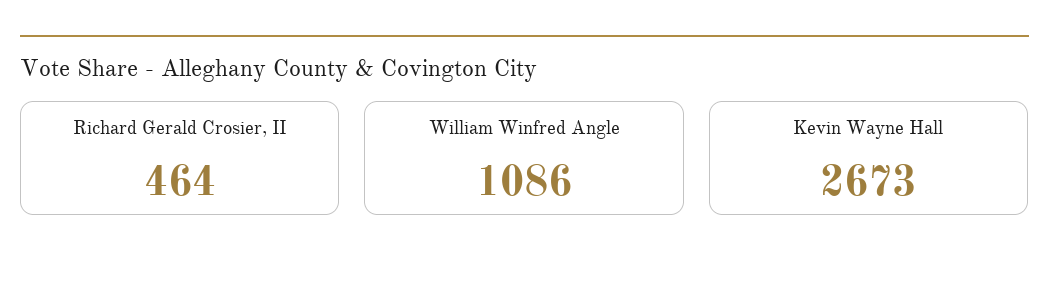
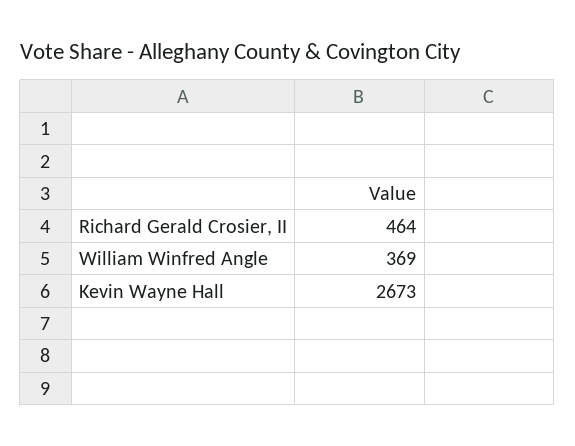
  {
    "Richard Gerald Crosier, II": 464,
-   "William Winfred Angle": 1086,
+   "William Winfred Angle": 369,
    "Kevin Wayne Hall": 2673
  }

